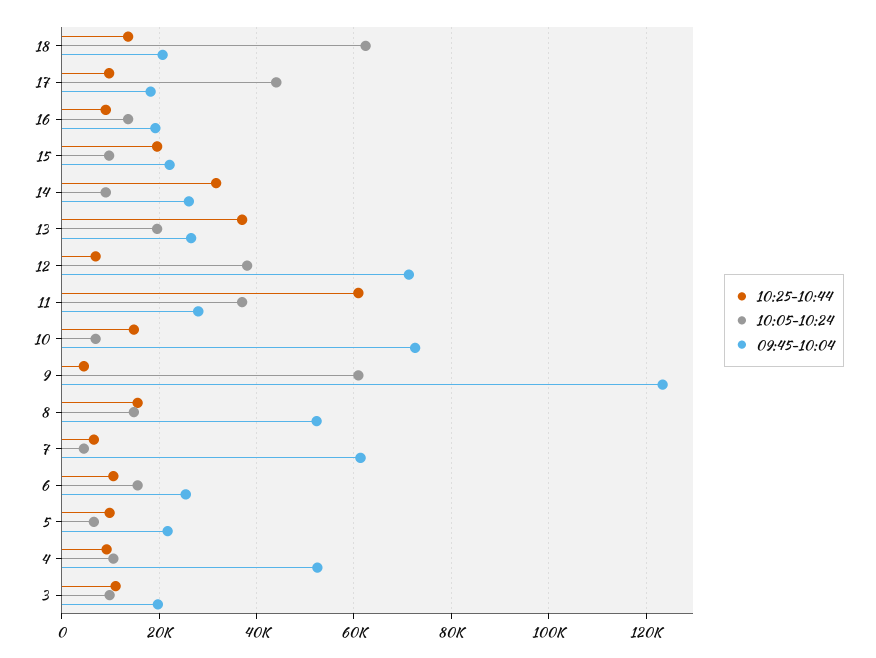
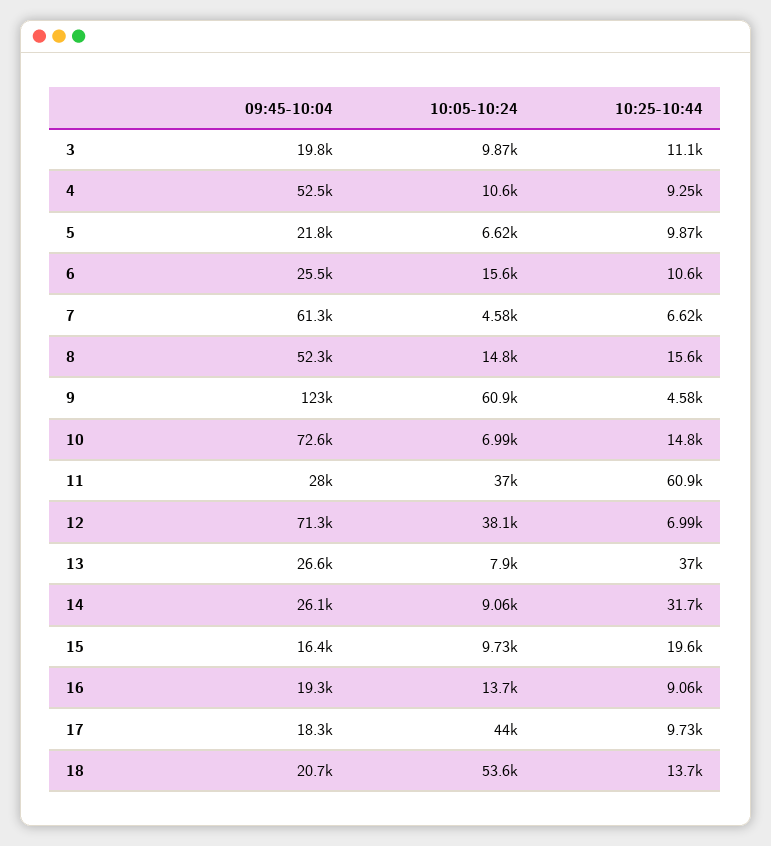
  {
    "10:25-10:44": {
      "18": 13700,
      "17": 9730,
      "16": 9060,
      "15": 19600,
      "14": 31700,
      "13": 37000,
      "12": 6990,
      "11": 60900,
      "10": 14800,
      "9": 4580,
      "8": 15600,
      "7": 6620,
      "6": 10600,
      "5": 9870,
      "4": 9250,
      "3": 11100
    },
    "10:05-10:24": {
-     "18": 62000,
+     "18": 53600,
      "17": 44000,
      "16": 13700,
      "15": 9730,
      "14": 9060,
-     "13": 20000,
+     "13": 7900,
      "12": 38100,
      "11": 37000,
      "10": 6990,
      "9": 60900,
      "8": 14800,
      "7": 4580,
      "6": 15600,
      "5": 6620,
      "4": 10600,
      "3": 9870
    },
    "09:45-10:04": {
      "18": 20700,
      "17": 18300,
      "16": 19300,
-     "15": 22000,
+     "15": 16400,
      "14": 26100,
      "13": 26600,
      "12": 71300,
      "11": 28000,
      "10": 72600,
      "9": 123000,
      "8": 52300,
      "7": 61300,
      "6": 25500,
      "5": 21800,
      "4": 52500,
      "3": 19800
    }
  }

